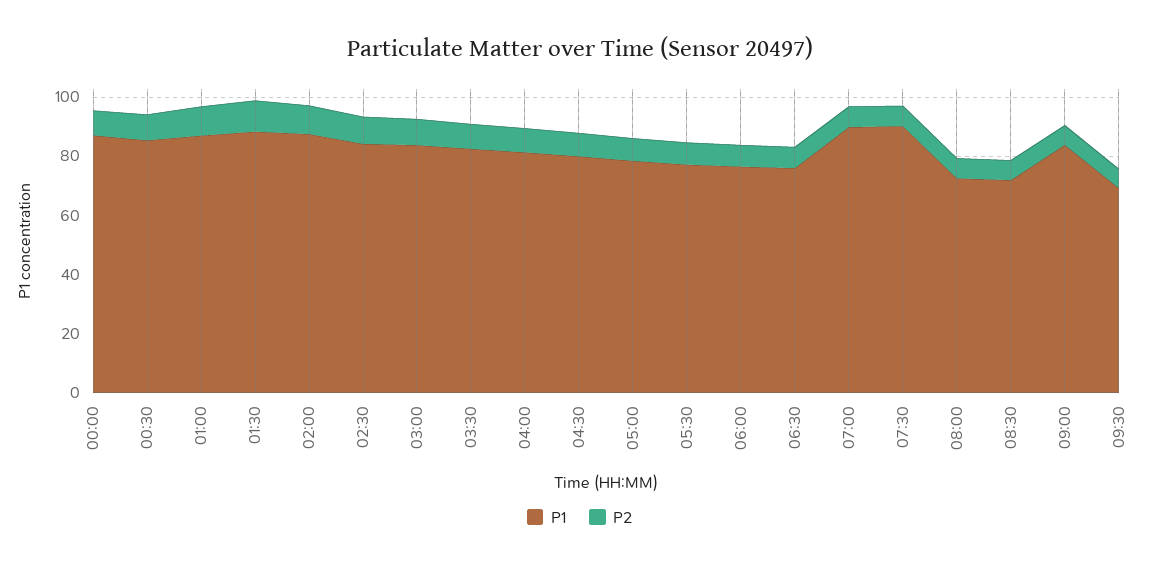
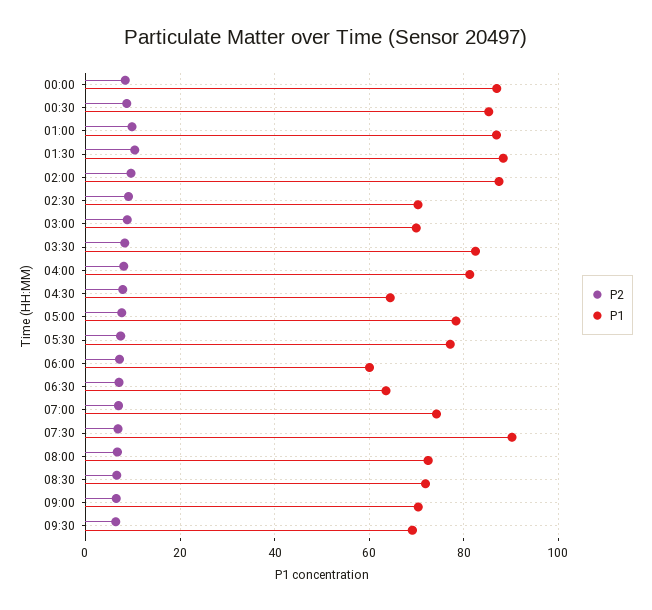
  {
    "P1": {
      "00:00": 86,
      "00:30": 86,
      "01:00": 86,
      "01:30": 88,
      "02:00": 88,
-     "02:30": 85,
+     "02:30": 70,
-     "03:00": 85,
+     "03:00": 70,
      "03:30": 82,
      "04:00": 82,
-     "04:30": 80,
+     "04:30": 64,
      "05:00": 78,
      "05:30": 78,
-     "06:00": 75,
+     "06:00": 60,
-     "06:30": 75,
+     "06:30": 64,
-     "07:00": 90,
+     "07:00": 74,
      "07:30": 90,
      "08:00": 72,
      "08:30": 72,
-     "09:00": 85,
+     "09:00": 70,
      "09:30": 70
    },
    "P2": {
      "00:00": 8,
      "00:30": 8,
      "01:00": 10,
      "01:30": 10,
      "02:00": 10,
      "02:30": 10,
      "03:00": 8,
      "03:30": 8,
      "04:00": 8,
      "04:30": 8,
      "05:00": 8,
      "05:30": 8,
      "06:00": 8,
      "06:30": 8,
      "07:00": 6,
      "07:30": 6,
      "08:00": 6,
      "08:30": 6,
      "09:00": 6,
      "09:30": 6
    }
  }

